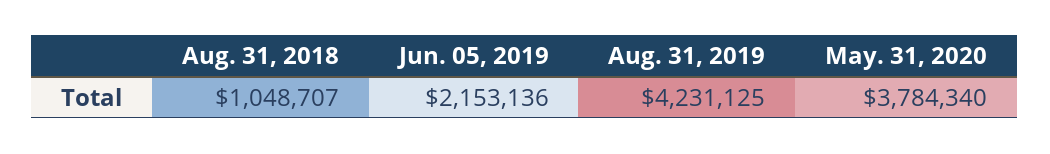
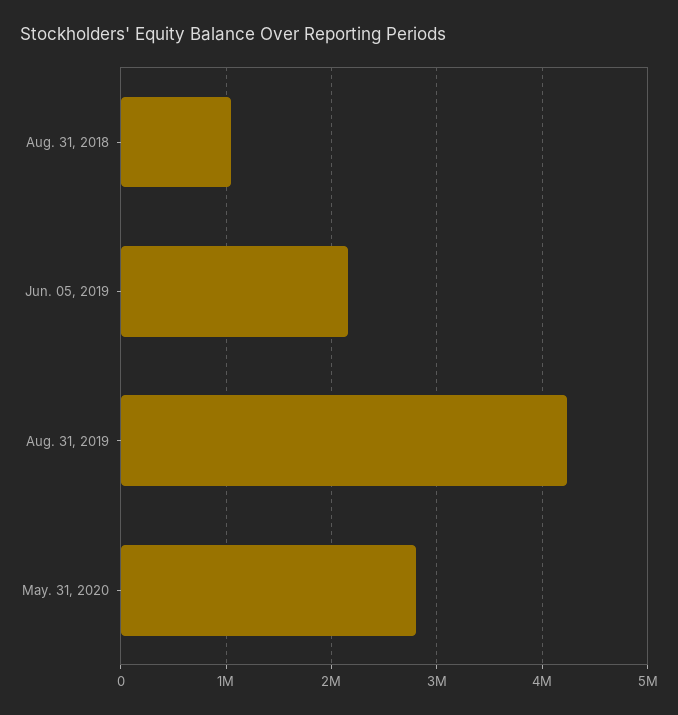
  {
    "Aug. 31, 2018": 1048707,
    "Jun. 05, 2019": 2153136,
    "Aug. 31, 2019": 4231125,
-   "May. 31, 2020": 3784340
+   "May. 31, 2020": 2800000
  }

